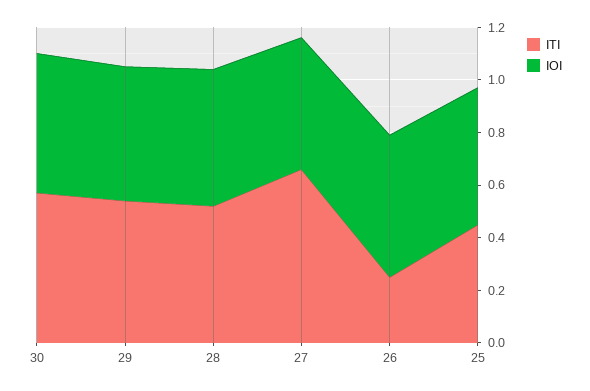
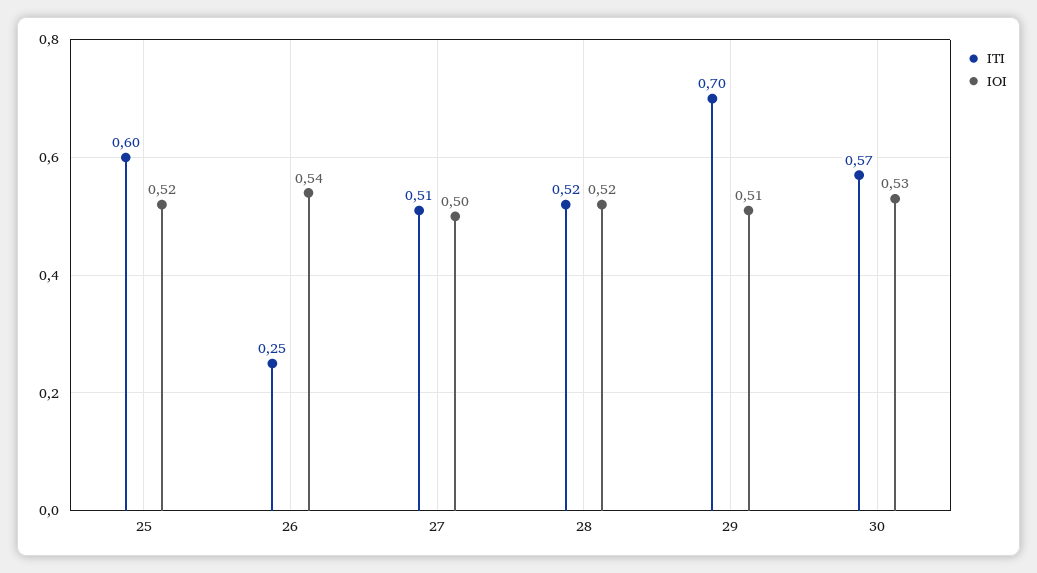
  {
    "ITI": {
      "30": 0.57,
-     "29": 0.55,
+     "29": 0.7,
      "28": 0.52,
-     "27": 0.65,
+     "27": 0.51,
      "26": 0.25,
-     "25": 0.45
+     "25": 0.6
    },
    "IOI": {
      "30": 0.53,
      "29": 0.51,
      "28": 0.52,
      "27": 0.5,
      "26": 0.54,
      "25": 0.52
    }
  }

